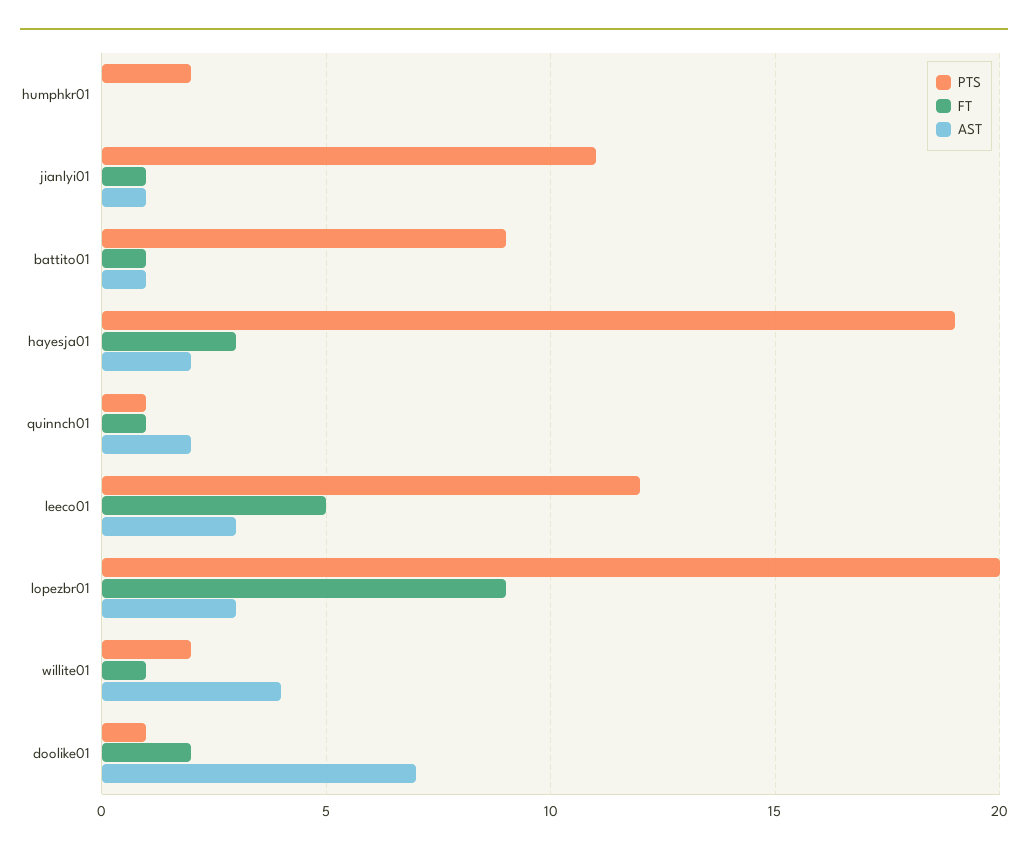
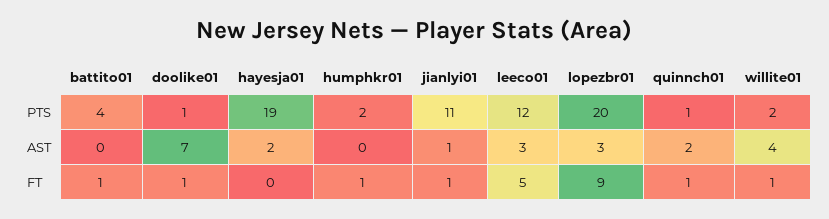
  {
    "PTS": {
      "humphkr01": 2,
      "jianlyi01": 11,
-     "battito01": 9,
+     "battito01": 4,
      "hayesja01": 19,
      "quinnch01": 1,
      "leeco01": 12,
      "lopezbr01": 20,
      "willite01": 2,
      "doolike01": 1
    },
    "FT": {
-     "humphkr01": 0,
+     "humphkr01": 1,
      "jianlyi01": 1,
      "battito01": 1,
-     "hayesja01": 3,
+     "hayesja01": 0,
      "quinnch01": 1,
      "leeco01": 5,
      "lopezbr01": 9,
      "willite01": 1,
-     "doolike01": 2
+     "doolike01": 1
    },
    "AST": {
      "humphkr01": 0,
      "jianlyi01": 1,
-     "battito01": 1,
+     "battito01": 0,
      "hayesja01": 2,
      "quinnch01": 2,
      "leeco01": 3,
      "lopezbr01": 3,
      "willite01": 4,
      "doolike01": 7
    }
  }

